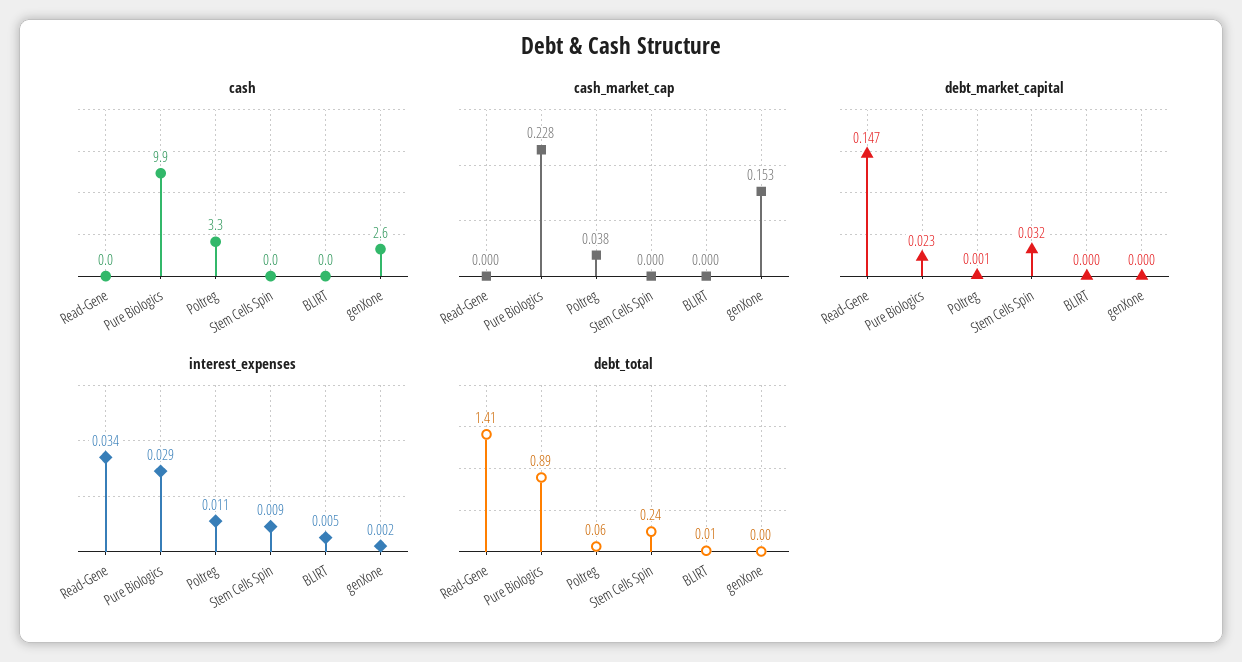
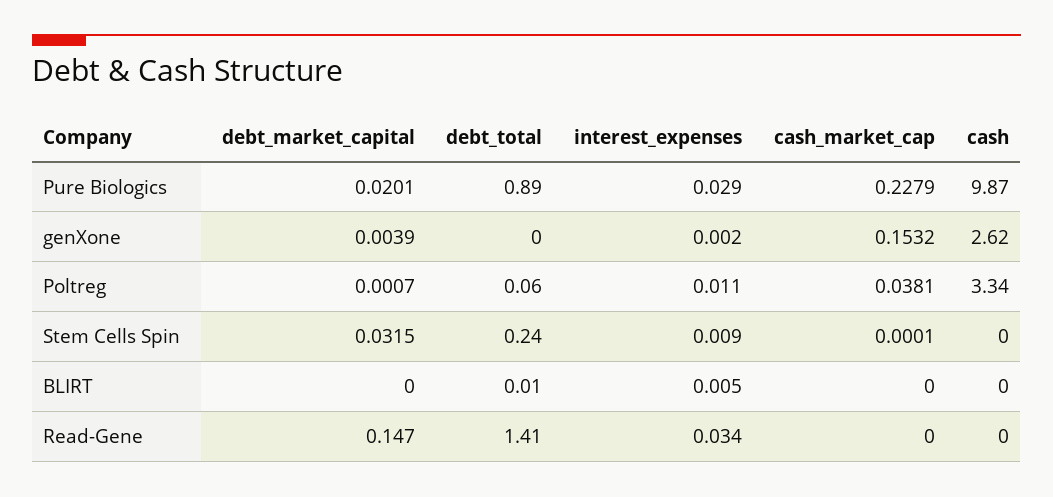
  {
    "cash": {
      "Read-Gene": 0,
      "Pure Biologics": 9.87,
      "Poltreg": 3.34,
      "Stem Cells Spin": 0,
      "BLIRT": 0,
      "genXone": 2.62
    },
    "cash_market_cap": {
      "Read-Gene": 0,
      "Pure Biologics": 0.2279,
      "Poltreg": 0.0381,
      "Stem Cells Spin": 0.0001,
      "BLIRT": 0,
      "genXone": 0.1532
    },
    "debt_market_capital": {
      "Read-Gene": 0.147,
-     "Pure Biologics": 0.023,
+     "Pure Biologics": 0.0201,
      "Poltreg": 0.0007,
      "Stem Cells Spin": 0.0315,
      "BLIRT": 0,
-     "genXone": 0
+     "genXone": 0.0039
    },
    "interest_expenses": {
      "Read-Gene": 0.034,
      "Pure Biologics": 0.029,
      "Poltreg": 0.011,
      "Stem Cells Spin": 0.009,
      "BLIRT": 0.005,
      "genXone": 0.002
    },
    "debt_total": {
      "Read-Gene": 1.41,
      "Pure Biologics": 0.89,
      "Poltreg": 0.06,
      "Stem Cells Spin": 0.24,
      "BLIRT": 0.01,
      "genXone": 0
    }
  }

